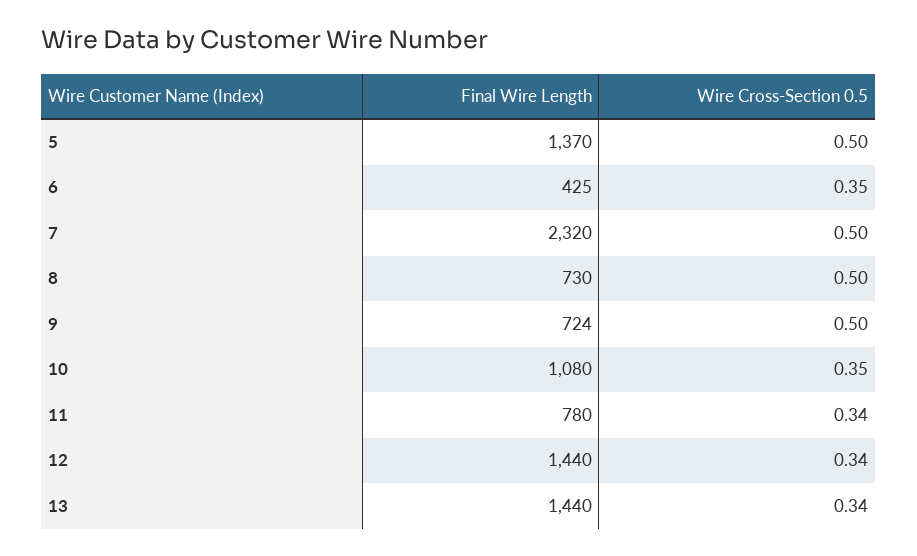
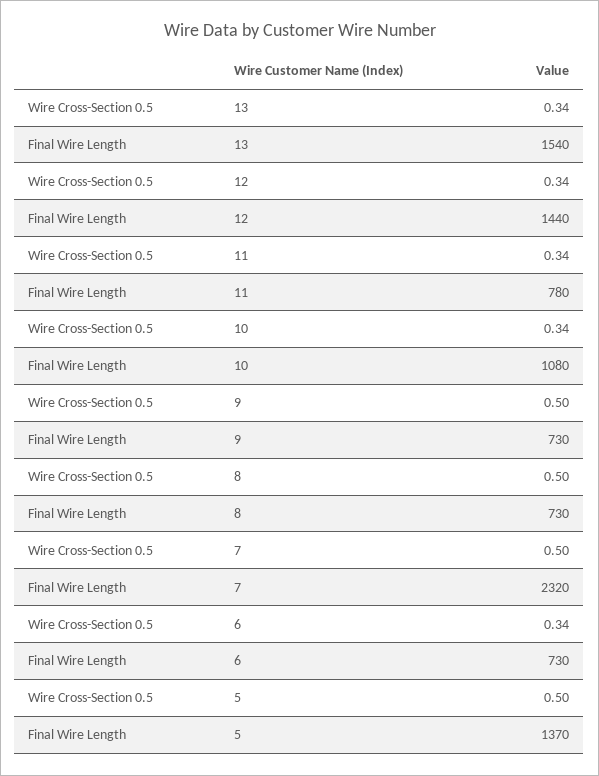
  {
    "Final Wire Length": {
      "5": 1370,
-     "6": 425,
+     "6": 730,
      "7": 2320,
      "8": 730,
-     "9": 724,
+     "9": 730,
      "10": 1080,
      "11": 780,
      "12": 1440,
-     "13": 1440
+     "13": 1540
    },
    "Wire Cross-Section 0.5": {
      "5": 0.5,
-     "6": 0.35,
+     "6": 0.34,
      "7": 0.5,
      "8": 0.5,
      "9": 0.5,
-     "10": 0.35,
+     "10": 0.34,
      "11": 0.34,
      "12": 0.34,
      "13": 0.34
    }
  }

